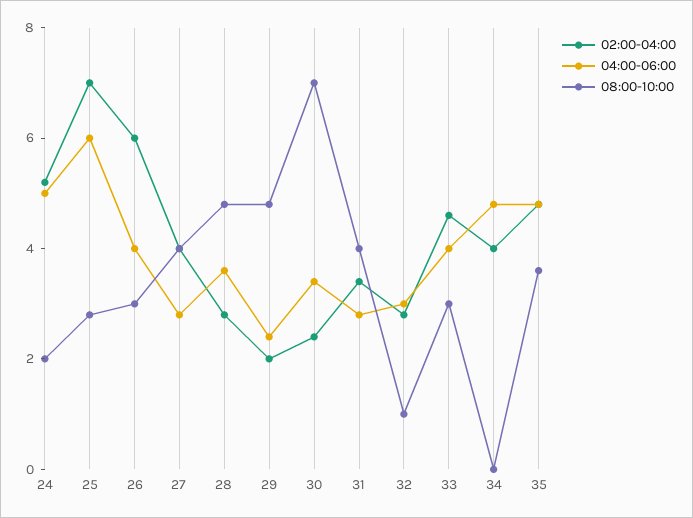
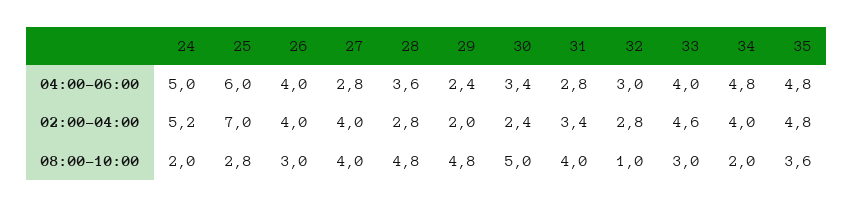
  {
    "02:00-04:00": {
      "24": 5.2,
      "25": 7,
-     "26": 6,
+     "26": 4,
      "27": 4,
      "28": 2.8,
      "29": 2,
      "30": 2.4,
      "31": 3.4,
      "32": 2.8,
      "33": 4.6,
      "34": 4,
      "35": 4.8
    },
    "04:00-06:00": {
      "24": 5,
      "25": 6,
      "26": 4,
      "27": 2.8,
      "28": 3.6,
      "29": 2.4,
      "30": 3.4,
      "31": 2.8,
      "32": 3,
      "33": 4,
      "34": 4.8,
      "35": 4.8
    },
    "08:00-10:00": {
      "24": 2,
      "25": 2.8,
      "26": 3,
      "27": 4,
      "28": 4.8,
      "29": 4.8,
-     "30": 7,
+     "30": 5,
      "31": 4,
      "32": 1,
      "33": 3,
-     "34": 0,
+     "34": 2,
      "35": 3.6
    }
  }

